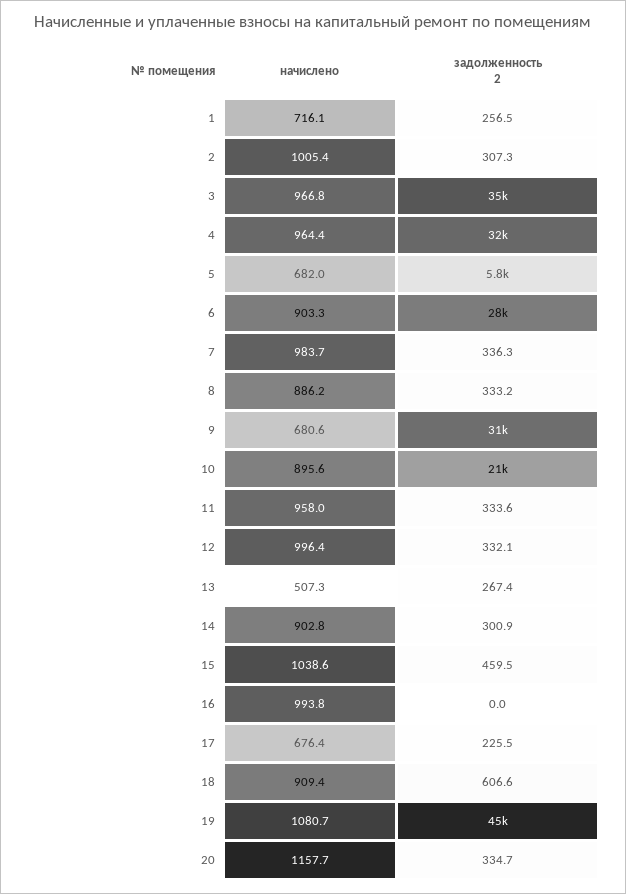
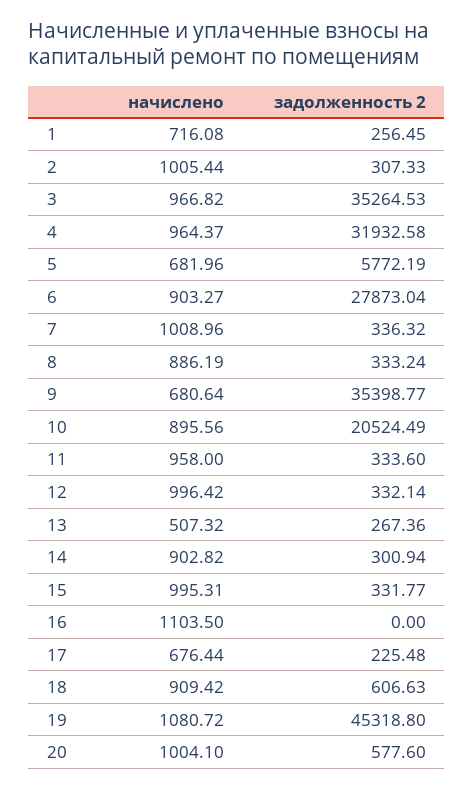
  {
    "начислено": {
      "1": 716.08,
      "2": 1005.44,
      "3": 966.82,
      "4": 964.37,
      "5": 681.96,
      "6": 903.27,
-     "7": 983.7,
+     "7": 1008.96,
      "8": 886.19,
      "9": 680.64,
      "10": 895.56,
      "11": 958,
      "12": 996.42,
      "13": 507.32,
      "14": 902.82,
-     "15": 1038.6,
+     "15": 995.31,
-     "16": 993.8,
+     "16": 1103.5,
      "17": 676.44,
      "18": 909.42,
      "19": 1080.72,
-     "20": 1157.7
+     "20": 1004.1
    },
    "задолженность 2": {
      "1": 256.45,
      "2": 307.33,
      "3": 35264.53,
      "4": 31932.58,
      "5": 5772.19,
      "6": 27873.04,
      "7": 336.32,
      "8": 333.24,
-     "9": 31000,
+     "9": 35398.77,
      "10": 20524.49,
      "11": 333.6,
      "12": 332.14,
      "13": 267.36,
      "14": 300.94,
-     "15": 459.5,
+     "15": 331.77,
      "16": 0,
      "17": 225.48,
      "18": 606.63,
      "19": 45318.8,
-     "20": 334.7
+     "20": 577.6
    }
  }

